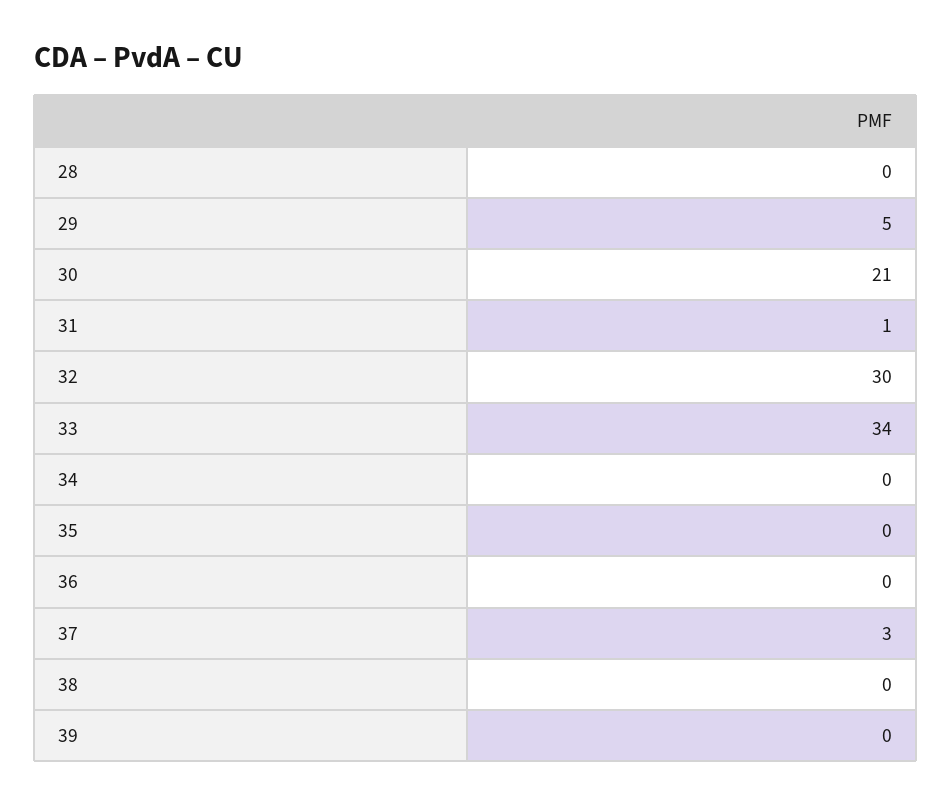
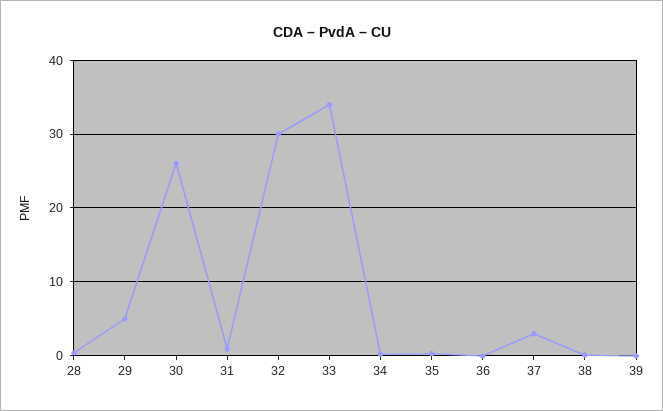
  {
    "28": 0,
    "29": 5,
-   "30": 21,
+   "30": 26,
    "31": 1,
    "32": 30,
    "33": 34,
    "34": 0,
    "35": 0,
    "36": 0,
    "37": 3,
    "38": 0,
    "39": 0
  }

